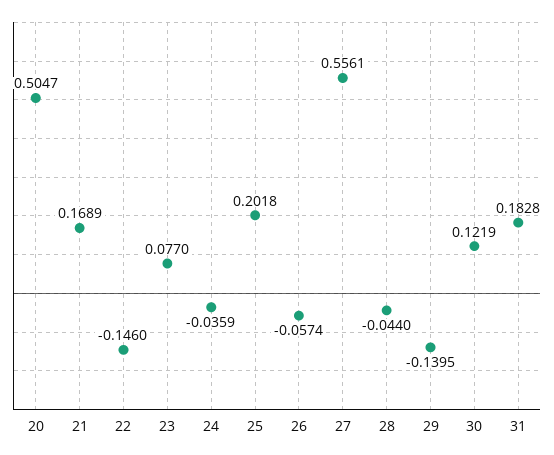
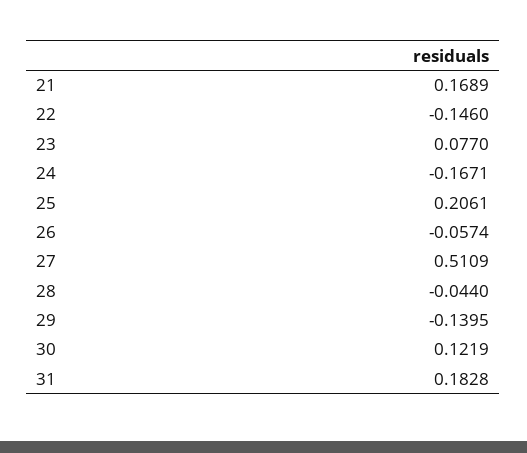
  {
-   "20": 0.5047,
    "21": 0.1689,
    "22": -0.146,
    "23": 0.077,
-   "24": -0.0359,
+   "24": -0.1671,
-   "25": 0.2018,
+   "25": 0.2061,
    "26": -0.0574,
-   "27": 0.5561,
+   "27": 0.5109,
    "28": -0.044,
    "29": -0.1395,
    "30": 0.1219,
    "31": 0.1828
  }

